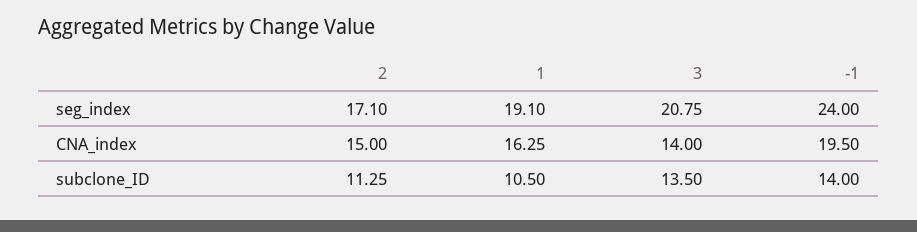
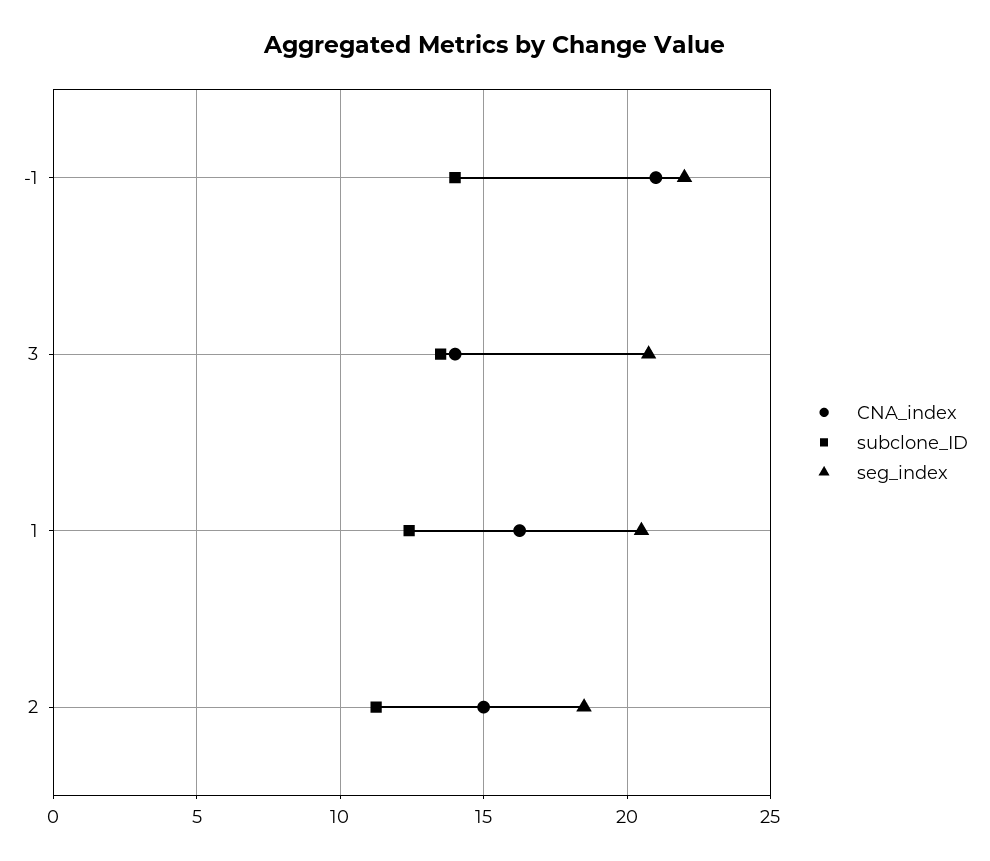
  {
    "seg_index": {
-     "2": 17.1,
+     "2": 18.5,
-     "1": 19.1,
+     "1": 20.5,
      "3": 20.75,
-     "-1": 24
+     "-1": 22
    },
    "CNA_index": {
      "2": 15,
      "1": 16.25,
      "3": 14,
-     "-1": 19.5
+     "-1": 21
    },
    "subclone_ID": {
      "2": 11.25,
-     "1": 10.5,
+     "1": 12.5,
      "3": 13.5,
      "-1": 14
    }
  }

